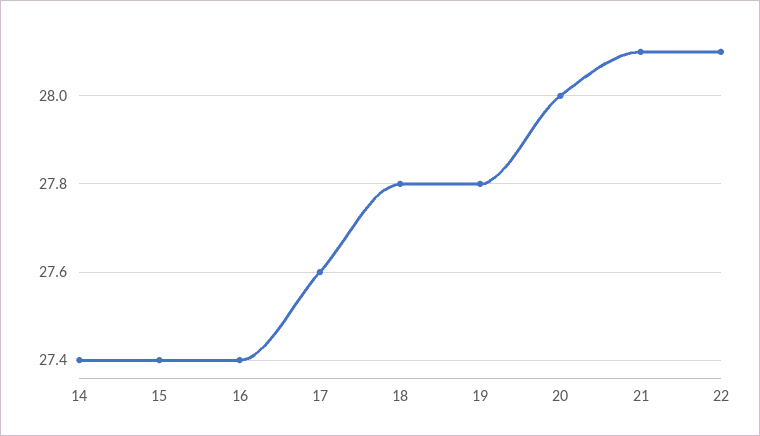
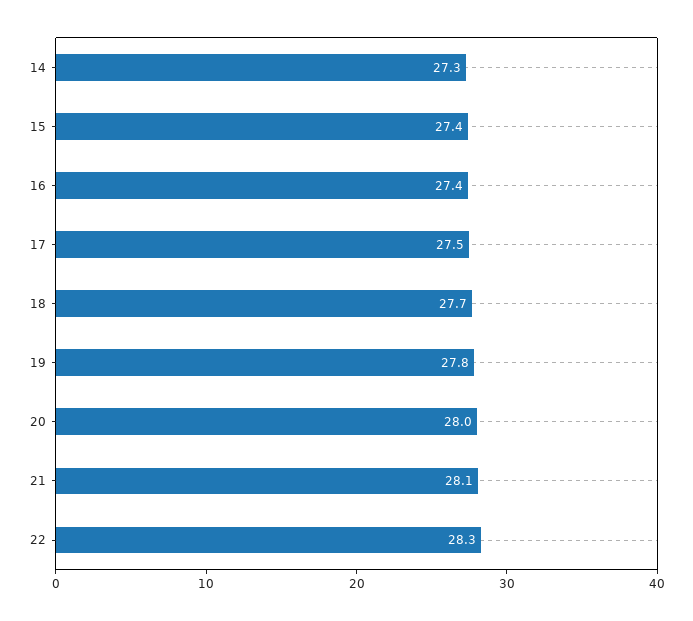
  {
-   "14": 27.4,
+   "14": 27.3,
    "15": 27.4,
    "16": 27.4,
-   "17": 27.6,
+   "17": 27.5,
-   "18": 27.8,
+   "18": 27.7,
    "19": 27.8,
    "20": 28,
    "21": 28.1,
-   "22": 28.1
+   "22": 28.3
  }

